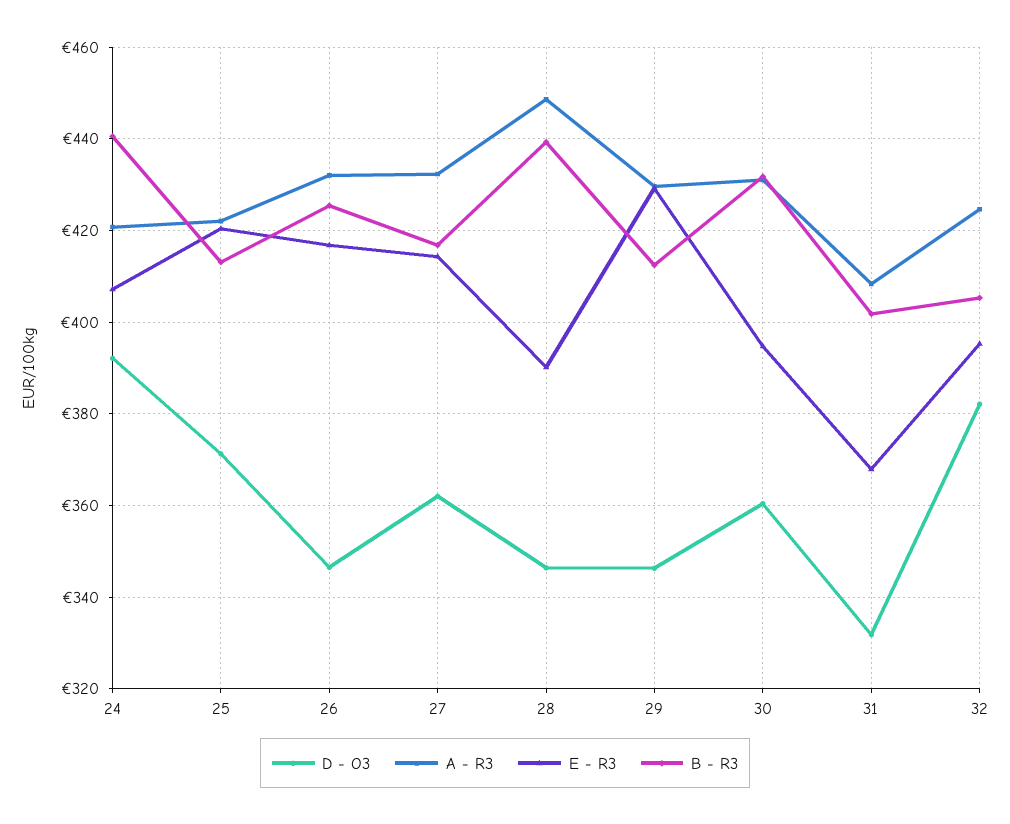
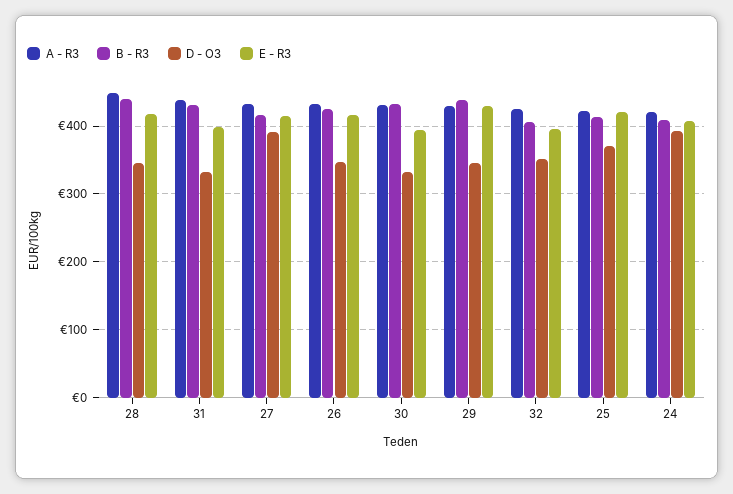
  {
    "D - O3": {
      "24": 392,
      "25": 372,
      "26": 346,
-     "27": 362,
+     "27": 390,
      "28": 346,
      "29": 346,
-     "30": 360,
+     "30": 330,
      "31": 332,
-     "32": 382
+     "32": 350
    },
    "A - R3": {
      "24": 420,
      "25": 422,
      "26": 432,
      "27": 432,
      "28": 448,
      "29": 430,
      "30": 432,
-     "31": 408,
+     "31": 440,
      "32": 424
    },
    "E - R3": {
      "24": 408,
      "25": 420,
      "26": 416,
      "27": 414,
-     "28": 390,
+     "28": 420,
      "29": 430,
      "30": 394,
-     "31": 368,
+     "31": 400,
      "32": 396
    },
    "B - R3": {
-     "24": 440,
+     "24": 410,
      "25": 414,
      "26": 426,
      "27": 416,
      "28": 440,
-     "29": 412,
+     "29": 440,
      "30": 432,
-     "31": 402,
+     "31": 430,
      "32": 406
    }
  }

